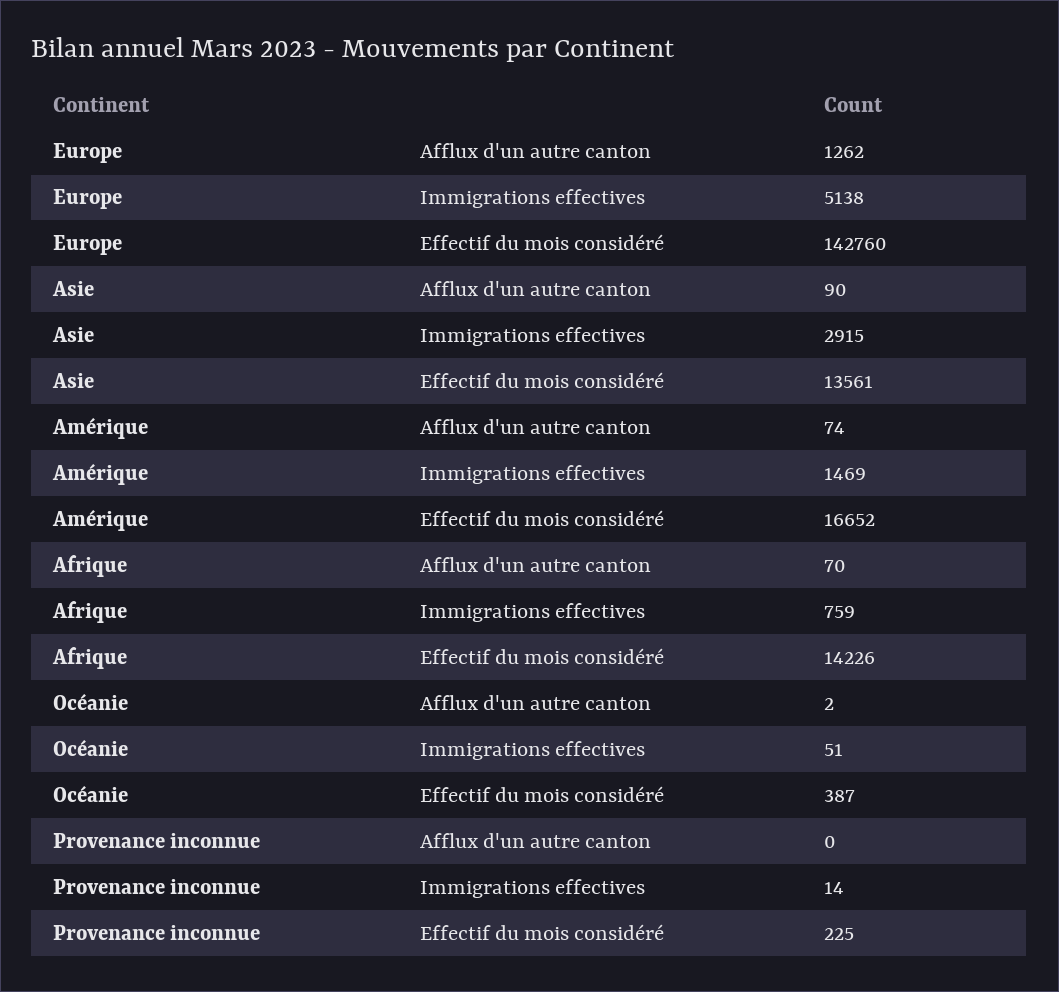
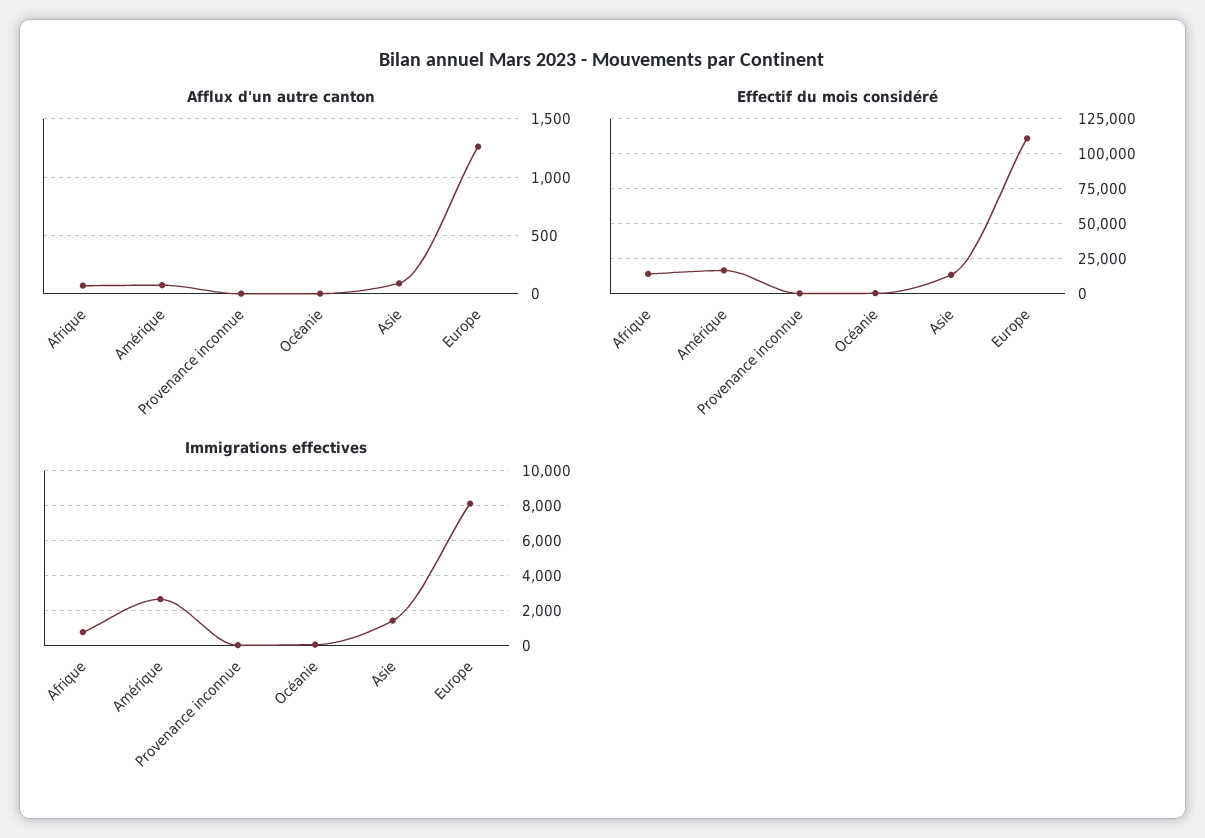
  {
    "Afflux d'un autre canton": {
      "Europe": 1262,
      "Asie": 90,
      "Amérique": 74,
      "Afrique": 70,
      "Océanie": 2,
      "Provenance inconnue": 0
    },
    "Immigrations effectives": {
-     "Europe": 5138,
+     "Europe": 8000,
-     "Asie": 2915,
+     "Asie": 1500,
-     "Amérique": 1469,
+     "Amérique": 2500,
      "Afrique": 759,
      "Océanie": 51,
      "Provenance inconnue": 14
    },
    "Effectif du mois considéré": {
-     "Europe": 142760,
+     "Europe": 110000,
      "Asie": 13561,
      "Amérique": 16652,
      "Afrique": 14226,
      "Océanie": 387,
      "Provenance inconnue": 225
    }
  }

